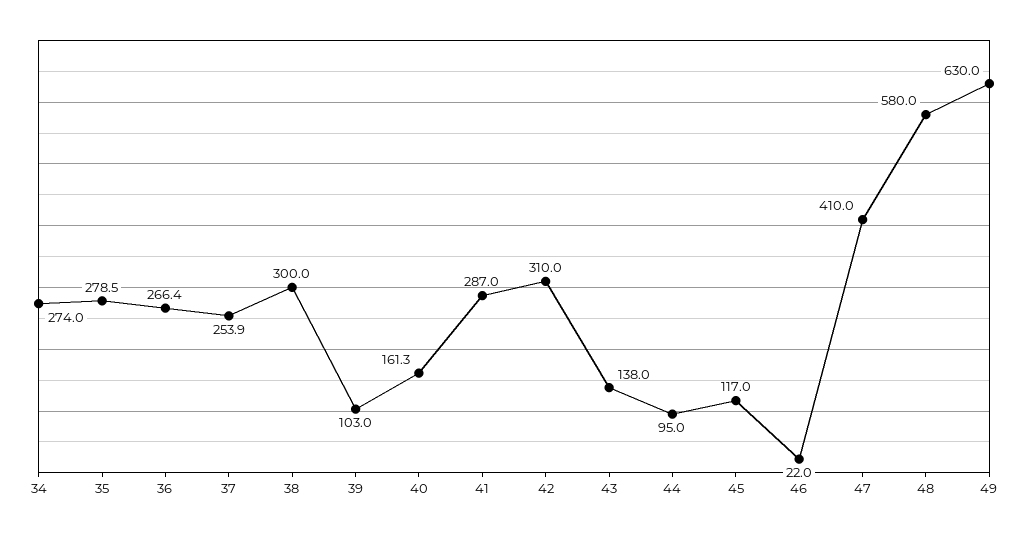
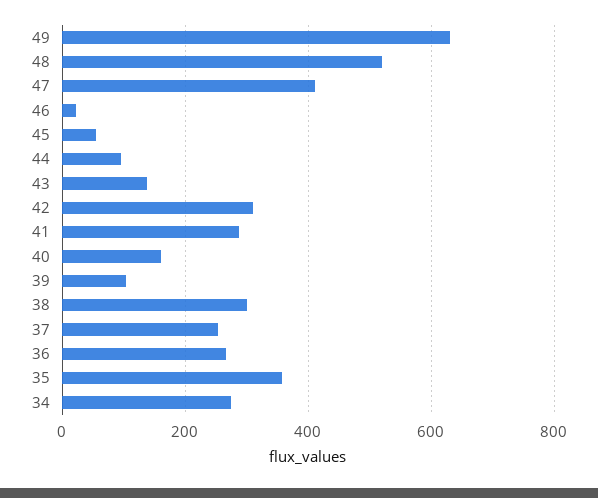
  {
    "34": 274,
-   "35": 278.5,
+   "35": 360,
    "36": 266.4,
    "37": 253.9,
    "38": 300,
    "39": 103,
    "40": 161.3,
    "41": 287,
    "42": 310,
    "43": 138,
    "44": 95,
-   "45": 117,
+   "45": 60,
    "46": 22,
    "47": 410,
-   "48": 580,
+   "48": 520,
    "49": 630
  }

